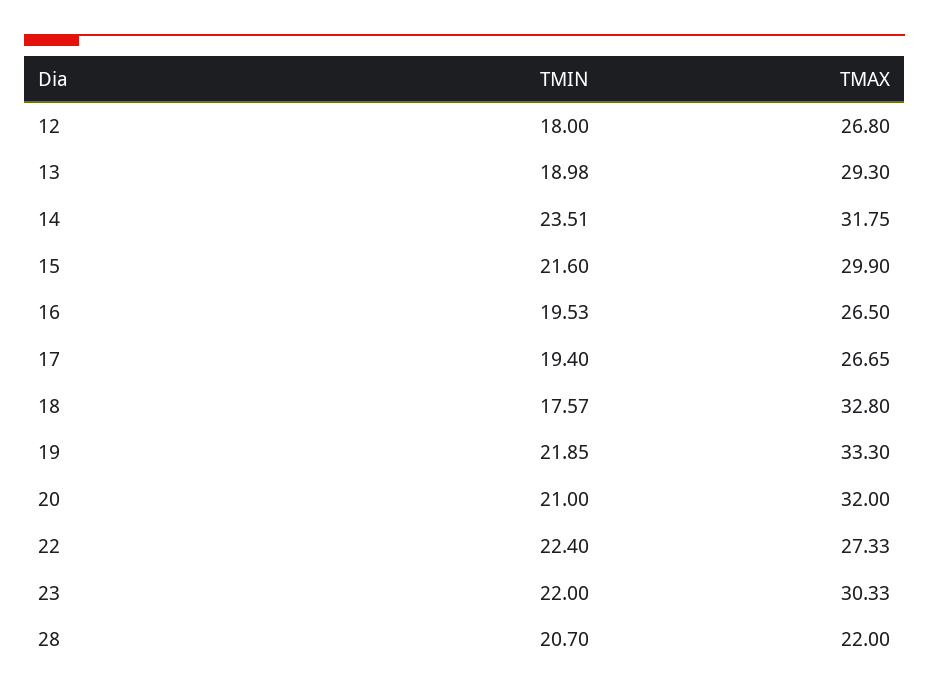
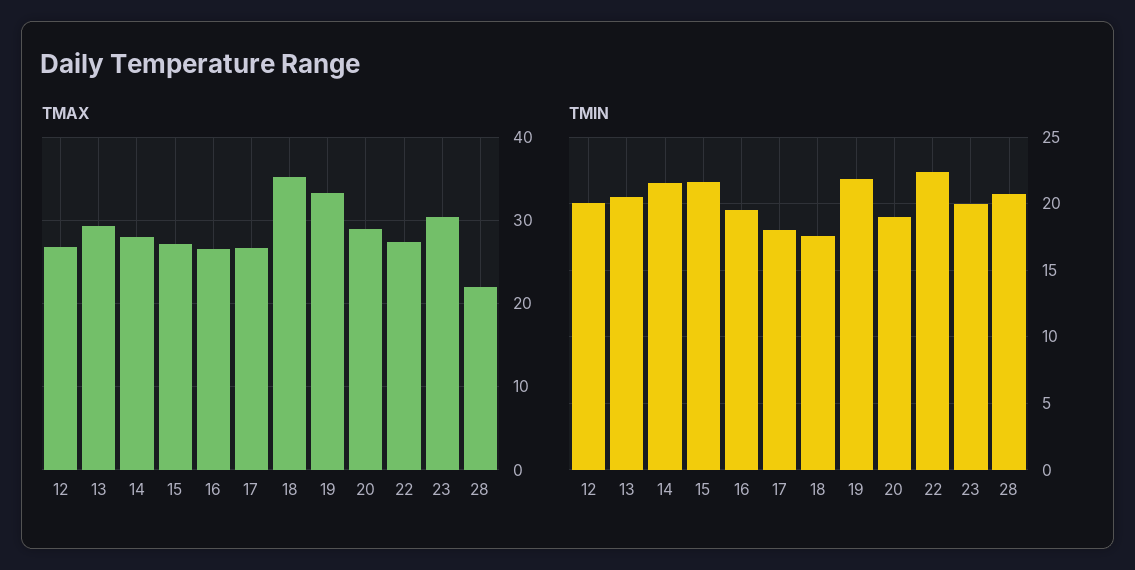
  {
    "TMIN": {
-     "12": 18,
+     "12": 20,
-     "13": 18.98,
+     "13": 20.5,
-     "14": 23.51,
+     "14": 21.5,
      "15": 21.6,
      "16": 19.53,
-     "17": 19.4,
+     "17": 18,
      "18": 17.57,
      "19": 21.85,
-     "20": 21,
+     "20": 19,
      "22": 22.4,
-     "23": 22,
+     "23": 20,
      "28": 20.7
    },
    "TMAX": {
      "12": 26.8,
      "13": 29.3,
-     "14": 31.75,
+     "14": 28,
-     "15": 29.9,
+     "15": 27,
      "16": 26.5,
      "17": 26.65,
-     "18": 32.8,
+     "18": 35,
      "19": 33.3,
-     "20": 32,
+     "20": 29,
      "22": 27.33,
      "23": 30.33,
      "28": 22
    }
  }

